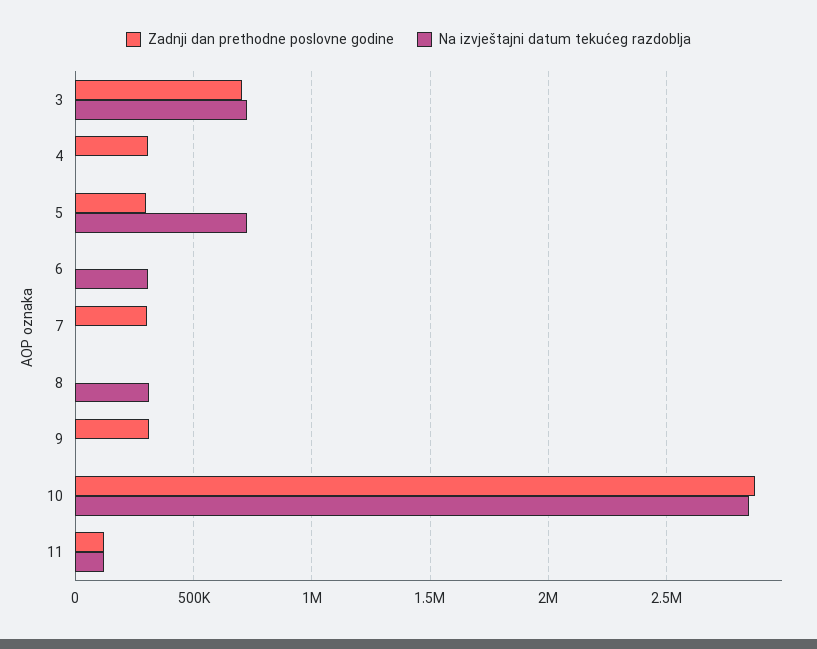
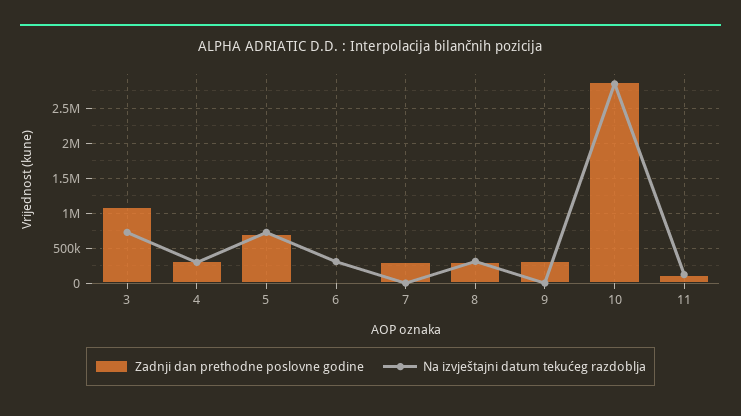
  {
    "Zadnji dan prethodne poslovne godine": {
-     "3": 700000,
+     "3": 1100000,
      "4": 300000,
-     "5": 300000,
+     "5": 700000,
      "6": 0,
      "7": 300000,
-     "8": 0,
+     "8": 300000,
      "9": 300000,
      "10": 2850000,
      "11": 100000
    },
    "Na izvještajni datum tekućeg razdoblja": {
      "3": 700000,
-     "4": 0,
+     "4": 300000,
      "5": 700000,
      "6": 300000,
      "7": 0,
      "8": 300000,
      "9": 0,
      "10": 2850000,
      "11": 100000
    }
  }

